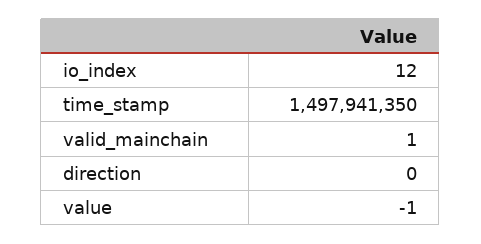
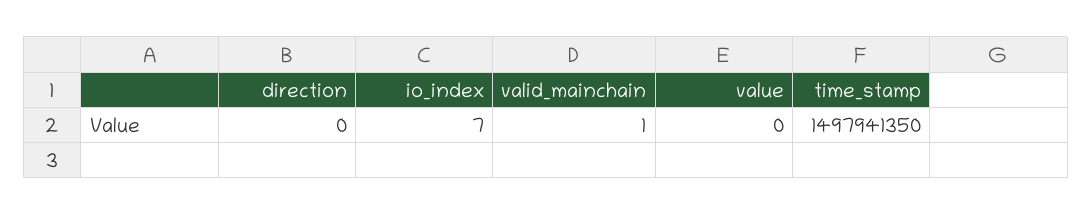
  {
-   "io_index": 12,
+   "io_index": 7,
    "time_stamp": 1497941350,
    "valid_mainchain": 1,
    "direction": 0,
-   "value": -1
+   "value": 0
  }

